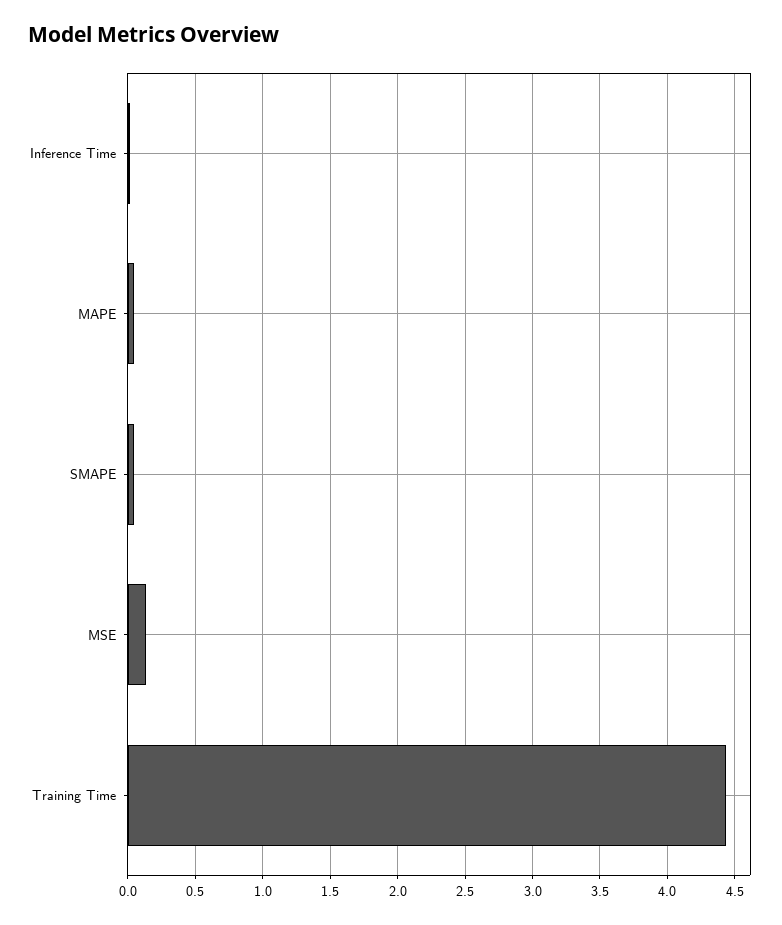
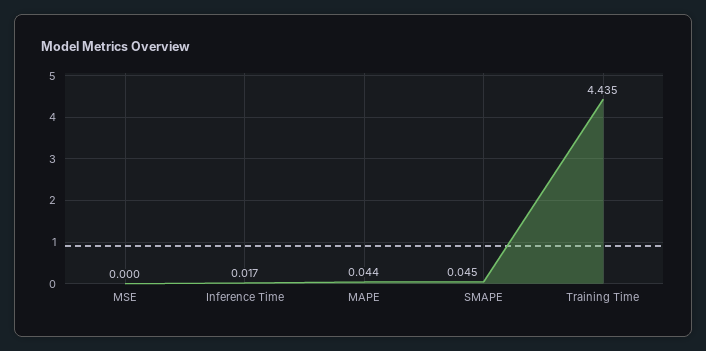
  {
    "Inference Time": 0.017,
    "MAPE": 0.044,
    "SMAPE": 0.045,
-   "MSE": 0.15,
+   "MSE": 0,
    "Training Time": 4.435
  }

